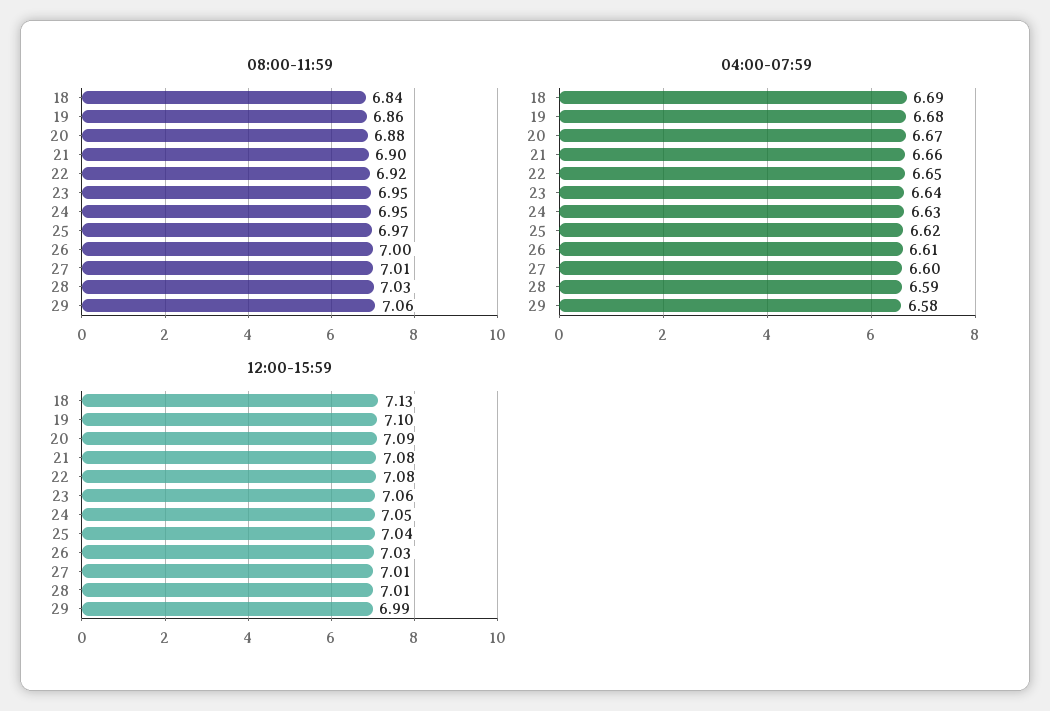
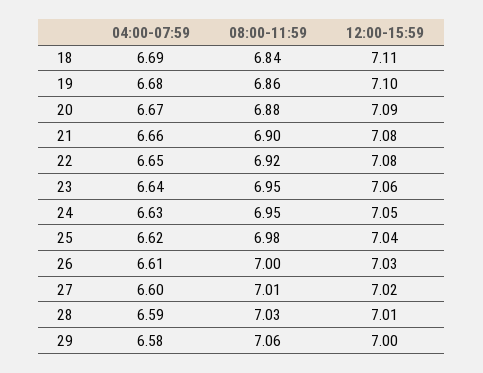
  {
    "08:00-11:59": {
      "18": 6.84,
      "19": 6.86,
      "20": 6.88,
      "21": 6.9,
      "22": 6.92,
      "23": 6.95,
      "24": 6.95,
-     "25": 6.97,
+     "25": 6.98,
      "26": 7,
      "27": 7.01,
      "28": 7.03,
      "29": 7.06
    },
    "04:00-07:59": {
      "18": 6.69,
      "19": 6.68,
      "20": 6.67,
      "21": 6.66,
      "22": 6.65,
      "23": 6.64,
      "24": 6.63,
      "25": 6.62,
      "26": 6.61,
      "27": 6.6,
      "28": 6.59,
      "29": 6.58
    },
    "12:00-15:59": {
-     "18": 7.13,
+     "18": 7.11,
      "19": 7.1,
      "20": 7.09,
      "21": 7.08,
      "22": 7.08,
      "23": 7.06,
      "24": 7.05,
      "25": 7.04,
      "26": 7.03,
-     "27": 7.01,
+     "27": 7.02,
      "28": 7.01,
-     "29": 6.99
+     "29": 7
    }
  }

